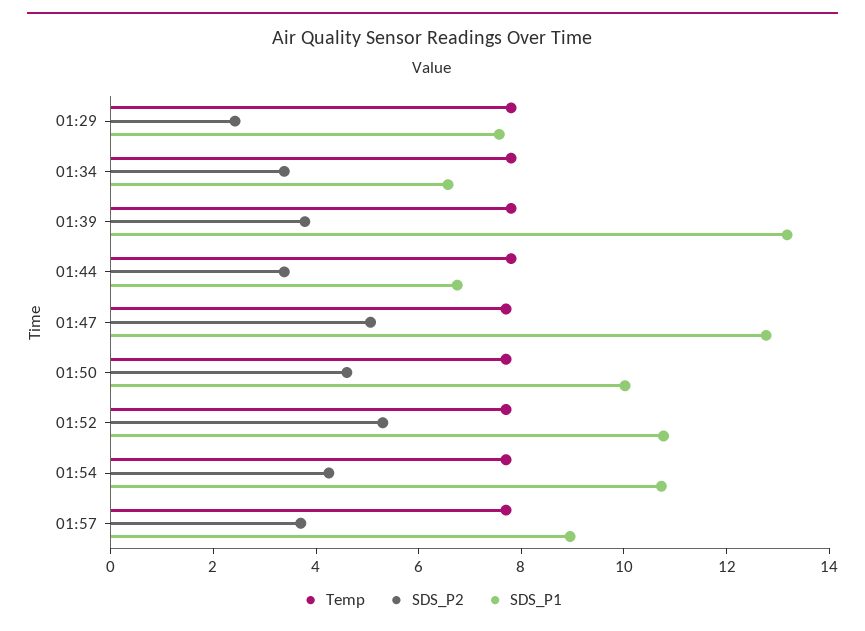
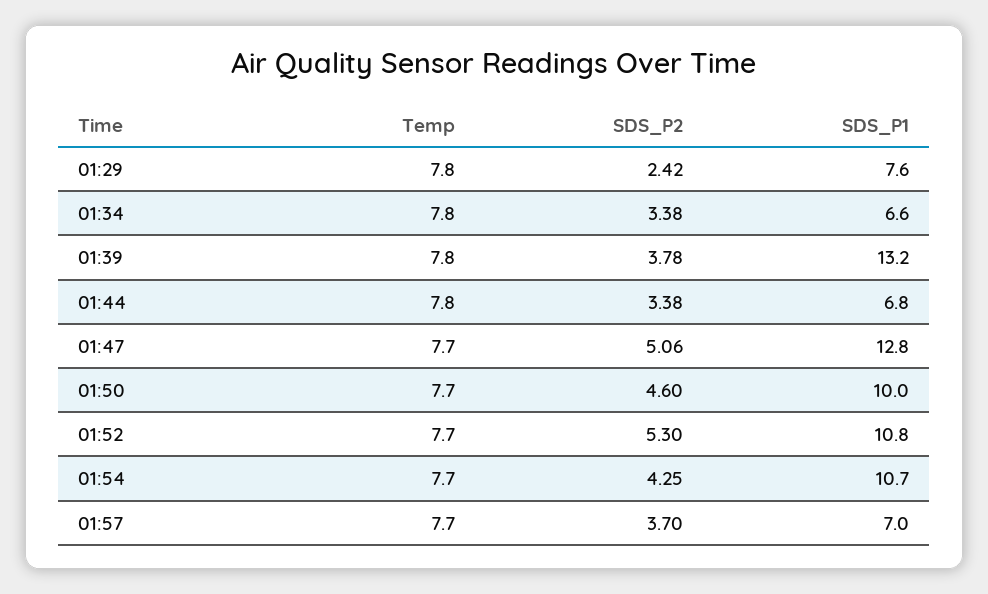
  {
    "Temp": {
      "01:29": 7.8,
      "01:34": 7.8,
      "01:39": 7.8,
      "01:44": 7.8,
      "01:47": 7.7,
      "01:50": 7.7,
      "01:52": 7.7,
      "01:54": 7.7,
      "01:57": 7.7
    },
    "SDS_P2": {
      "01:29": 2.42,
      "01:34": 3.38,
      "01:39": 3.78,
      "01:44": 3.38,
      "01:47": 5.06,
      "01:50": 4.6,
      "01:52": 5.3,
      "01:54": 4.25,
      "01:57": 3.7
    },
    "SDS_P1": {
      "01:29": 7.6,
      "01:34": 6.6,
      "01:39": 13.2,
      "01:44": 6.8,
      "01:47": 12.8,
      "01:50": 10,
      "01:52": 10.8,
      "01:54": 10.7,
-     "01:57": 9
+     "01:57": 7
    }
  }

